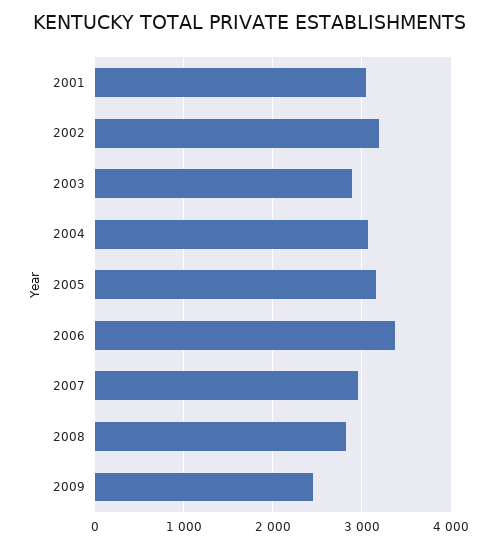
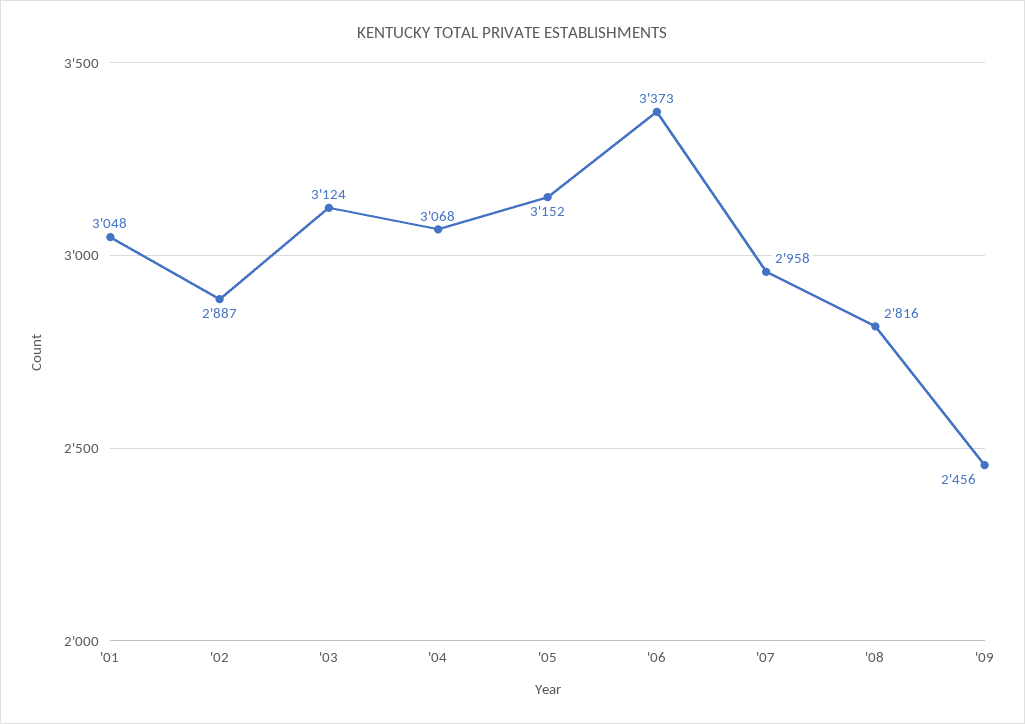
  {
    "2001": 3048,
-   "2002": 3200,
+   "2002": 2887,
-   "2003": 2900,
+   "2003": 3124,
    "2004": 3068,
    "2005": 3152,
    "2006": 3373,
    "2007": 2958,
    "2008": 2816,
    "2009": 2456
  }

